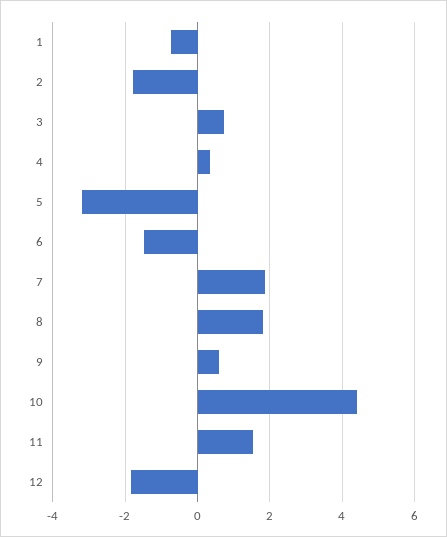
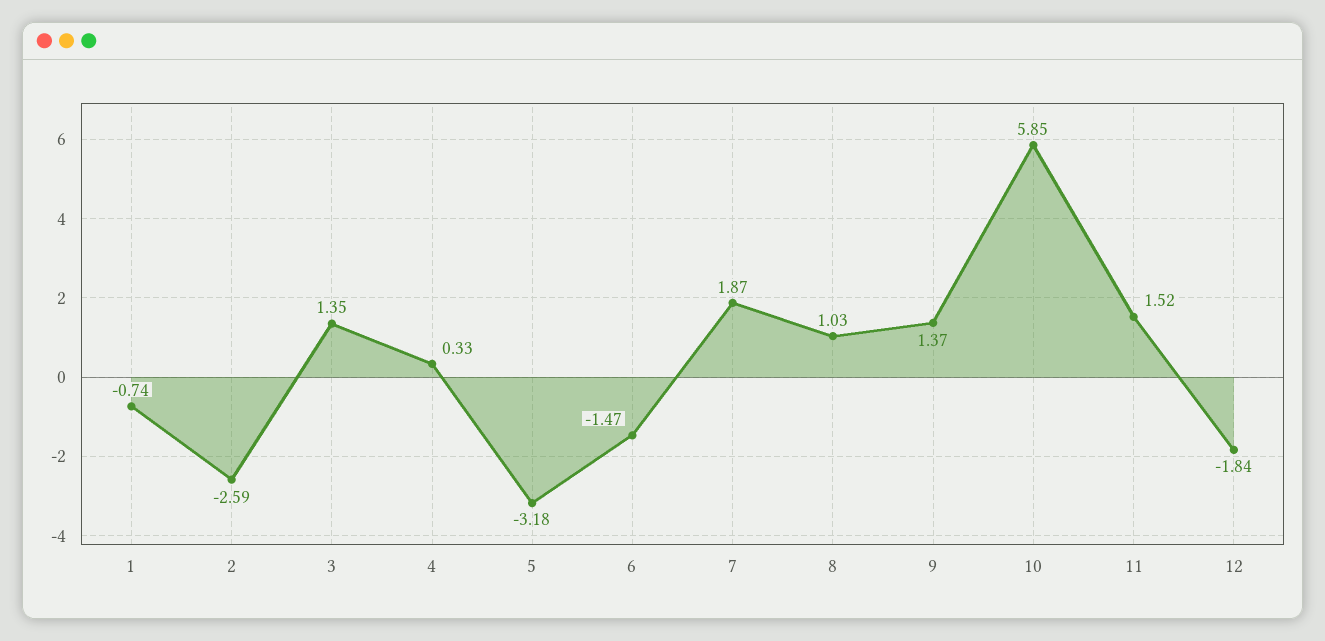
  {
    "1": -0.74,
-   "2": -1.8,
+   "2": -2.59,
-   "3": 0.8,
+   "3": 1.35,
    "4": 0.33,
    "5": -3.18,
    "6": -1.47,
    "7": 1.87,
-   "8": 1.8,
+   "8": 1.03,
-   "9": 0.6,
+   "9": 1.37,
-   "10": 4.4,
+   "10": 5.85,
    "11": 1.52,
    "12": -1.84
  }

